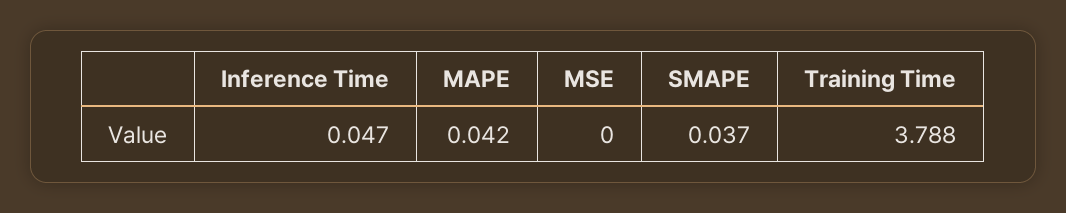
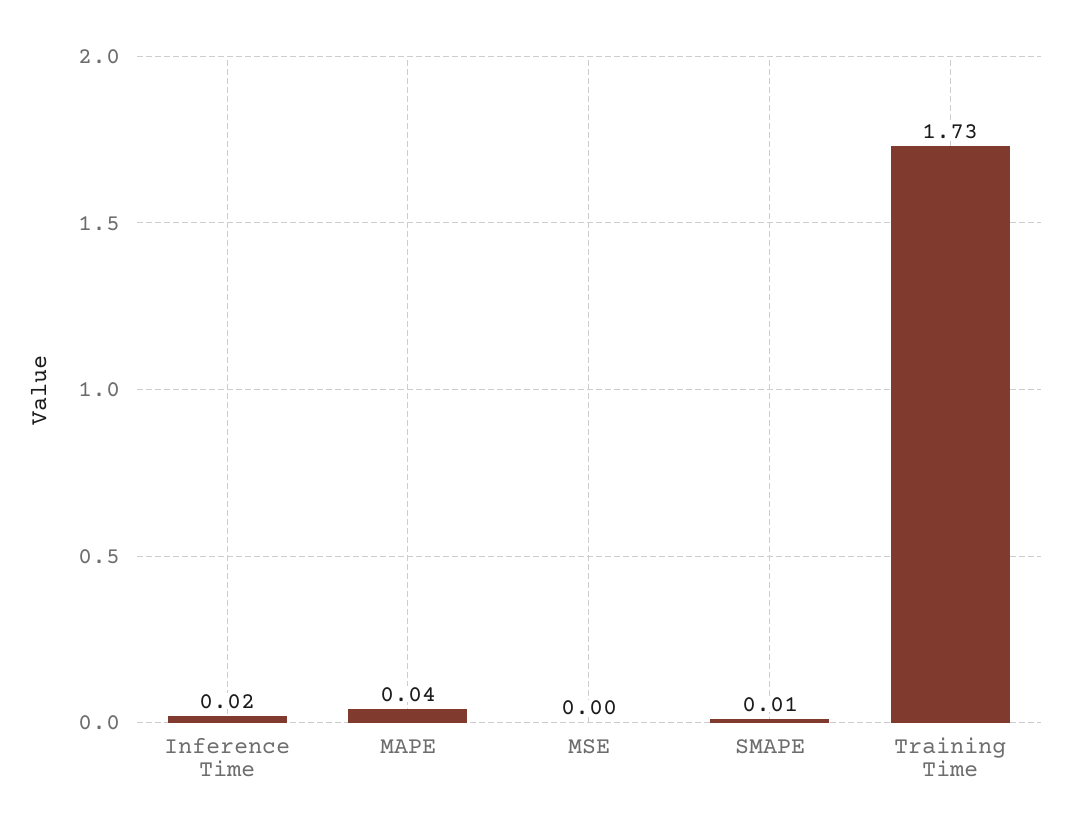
  {
-   "Inference Time": 0.047,
+   "Inference Time": 0.02,
    "MAPE": 0.042,
    "MSE": 0,
-   "SMAPE": 0.037,
+   "SMAPE": 0.01,
-   "Training Time": 3.788
+   "Training Time": 1.73
  }

